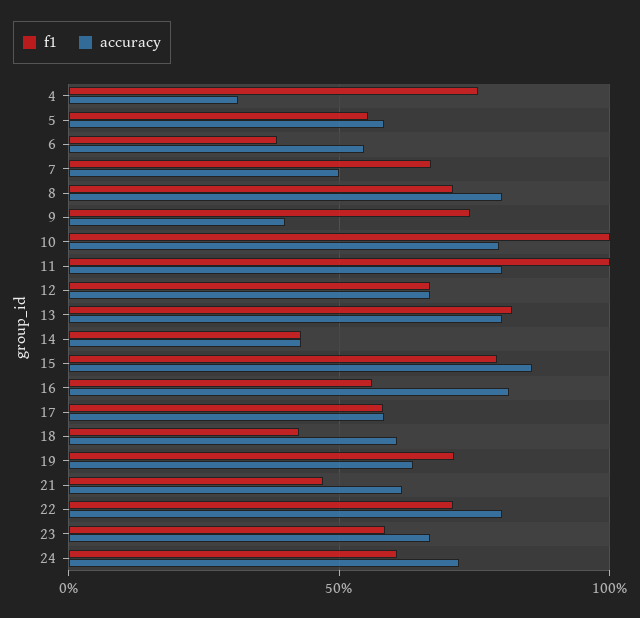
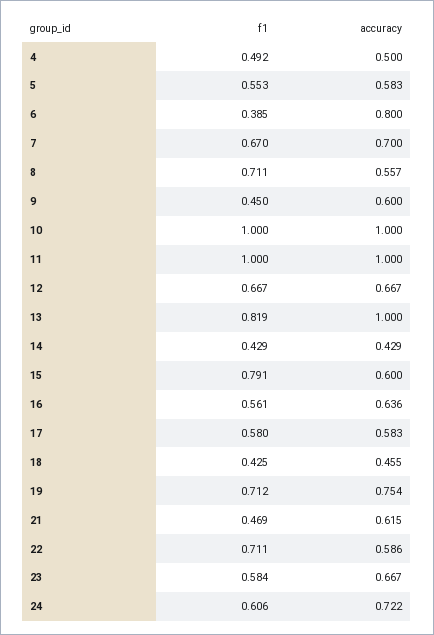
  {
    "f1": {
-     "4": 0.75,
+     "4": 0.492,
      "5": 0.553,
      "6": 0.385,
      "7": 0.67,
      "8": 0.711,
-     "9": 0.75,
+     "9": 0.45,
      "10": 1,
      "11": 1,
      "12": 0.667,
      "13": 0.819,
      "14": 0.429,
      "15": 0.791,
      "16": 0.561,
      "17": 0.58,
      "18": 0.425,
      "19": 0.712,
      "21": 0.469,
      "22": 0.711,
      "23": 0.584,
      "24": 0.606
    },
    "accuracy": {
-     "4": 0.3,
+     "4": 0.5,
      "5": 0.583,
-     "6": 0.55,
+     "6": 0.8,
-     "7": 0.5,
+     "7": 0.7,
-     "8": 0.8,
+     "8": 0.557,
-     "9": 0.4,
+     "9": 0.6,
-     "10": 0.8,
+     "10": 1,
-     "11": 0.8,
+     "11": 1,
      "12": 0.667,
-     "13": 0.8,
+     "13": 1,
      "14": 0.429,
-     "15": 0.85,
+     "15": 0.6,
-     "16": 0.8,
+     "16": 0.636,
      "17": 0.583,
-     "18": 0.6,
+     "18": 0.455,
-     "19": 0.65,
+     "19": 0.754,
      "21": 0.615,
-     "22": 0.8,
+     "22": 0.586,
      "23": 0.667,
      "24": 0.722
    }
  }

